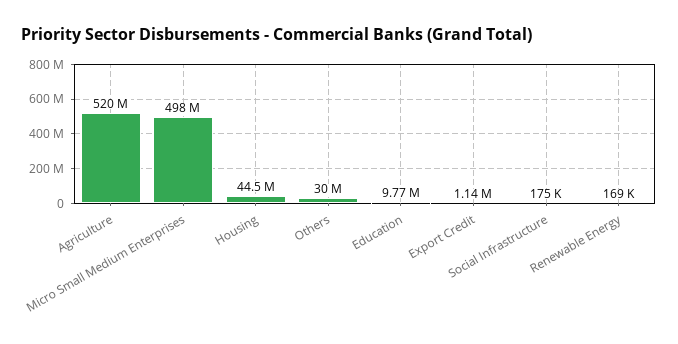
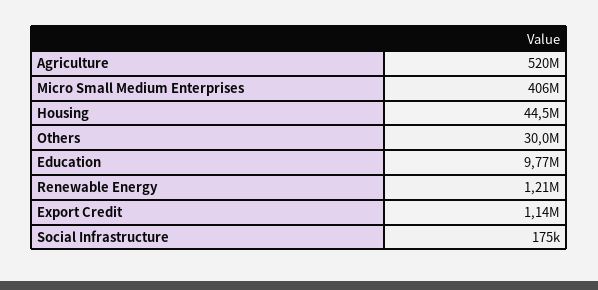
  {
    "Agriculture": 520000000,
-   "Micro Small Medium Enterprises": 498000000,
+   "Micro Small Medium Enterprises": 406000000,
    "Housing": 44500000,
    "Others": 30000000,
    "Education": 9770000,
    "Export Credit": 1140000,
    "Social Infrastructure": 175000,
-   "Renewable Energy": 169000
+   "Renewable Energy": 1210000
  }

